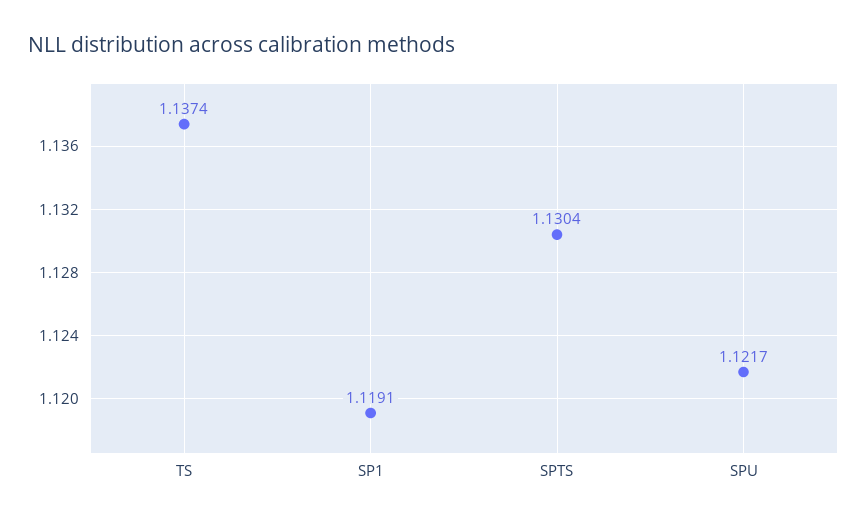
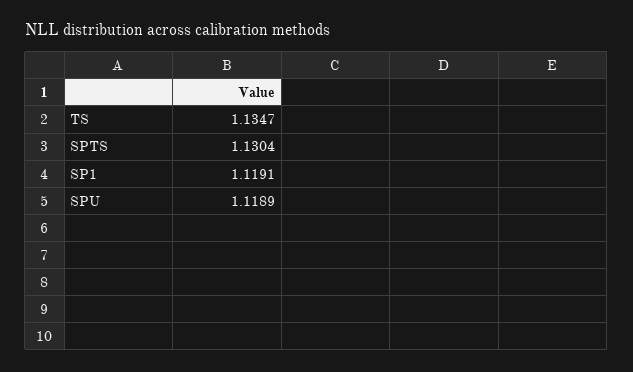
  {
-   "TS": 1.1374,
+   "TS": 1.1347,
    "SP1": 1.1191,
    "SPTS": 1.1304,
-   "SPU": 1.1217
+   "SPU": 1.1189
  }

